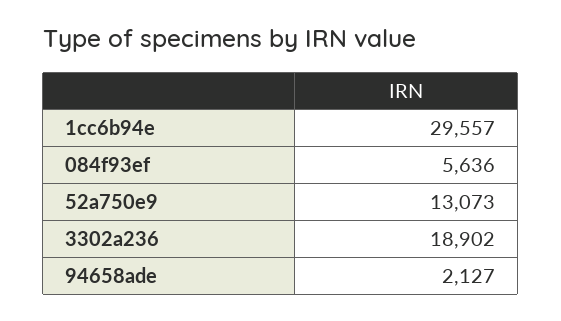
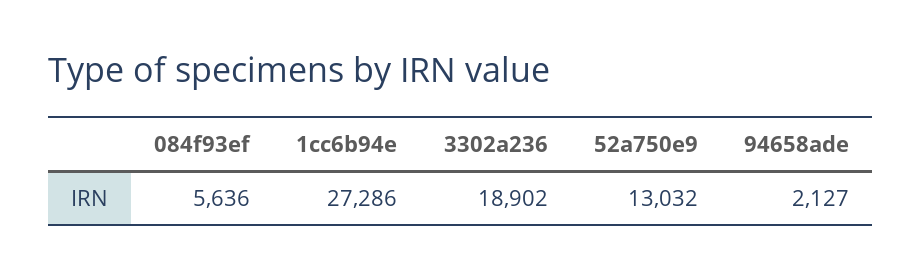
  {
-   "1cc6b94e": 29557,
+   "1cc6b94e": 27286,
    "084f93ef": 5636,
-   "52a750e9": 13073,
+   "52a750e9": 13032,
    "3302a236": 18902,
    "94658ade": 2127
  }

